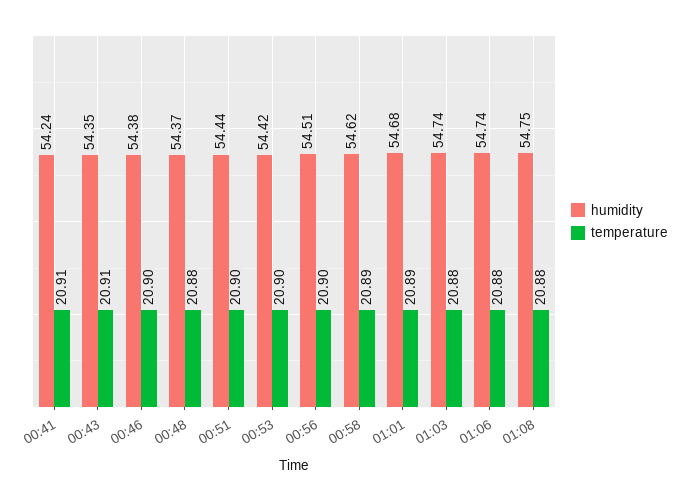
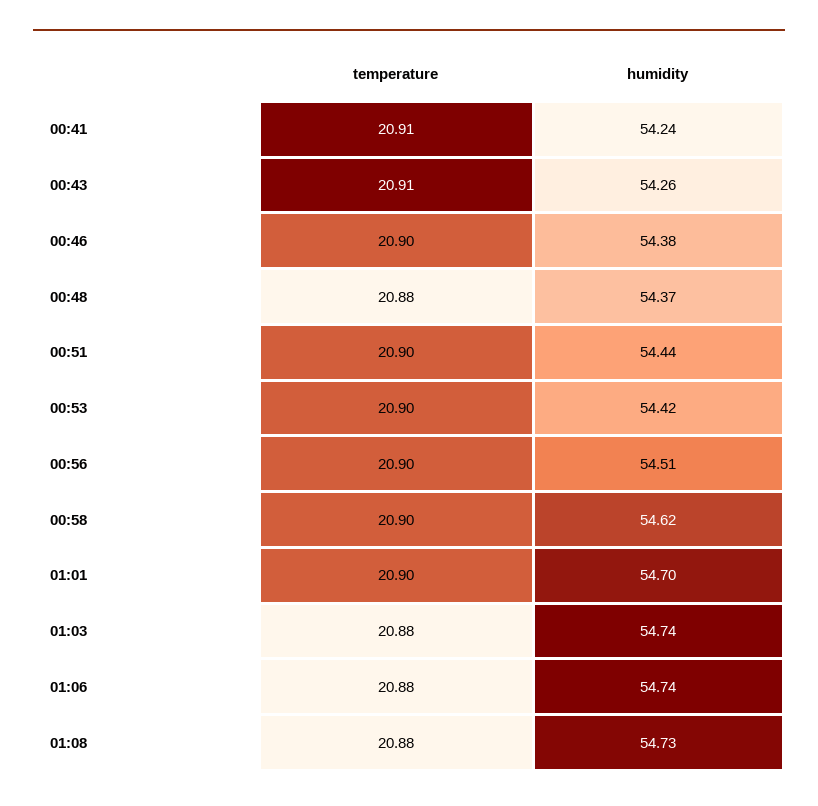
  {
    "humidity": {
      "00:41": 54.24,
-     "00:43": 54.35,
+     "00:43": 54.26,
      "00:46": 54.38,
      "00:48": 54.37,
      "00:51": 54.44,
      "00:53": 54.42,
      "00:56": 54.51,
      "00:58": 54.62,
-     "01:01": 54.68,
+     "01:01": 54.7,
      "01:03": 54.74,
      "01:06": 54.74,
-     "01:08": 54.75
+     "01:08": 54.73
    },
    "temperature": {
      "00:41": 20.91,
      "00:43": 20.91,
      "00:46": 20.9,
      "00:48": 20.88,
      "00:51": 20.9,
      "00:53": 20.9,
      "00:56": 20.9,
-     "00:58": 20.89,
+     "00:58": 20.9,
-     "01:01": 20.89,
+     "01:01": 20.9,
      "01:03": 20.88,
      "01:06": 20.88,
      "01:08": 20.88
    }
  }

